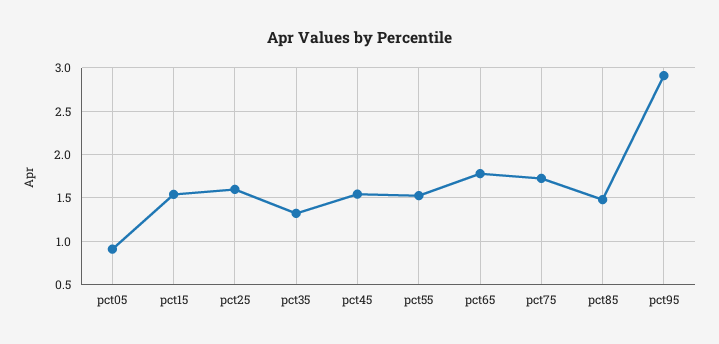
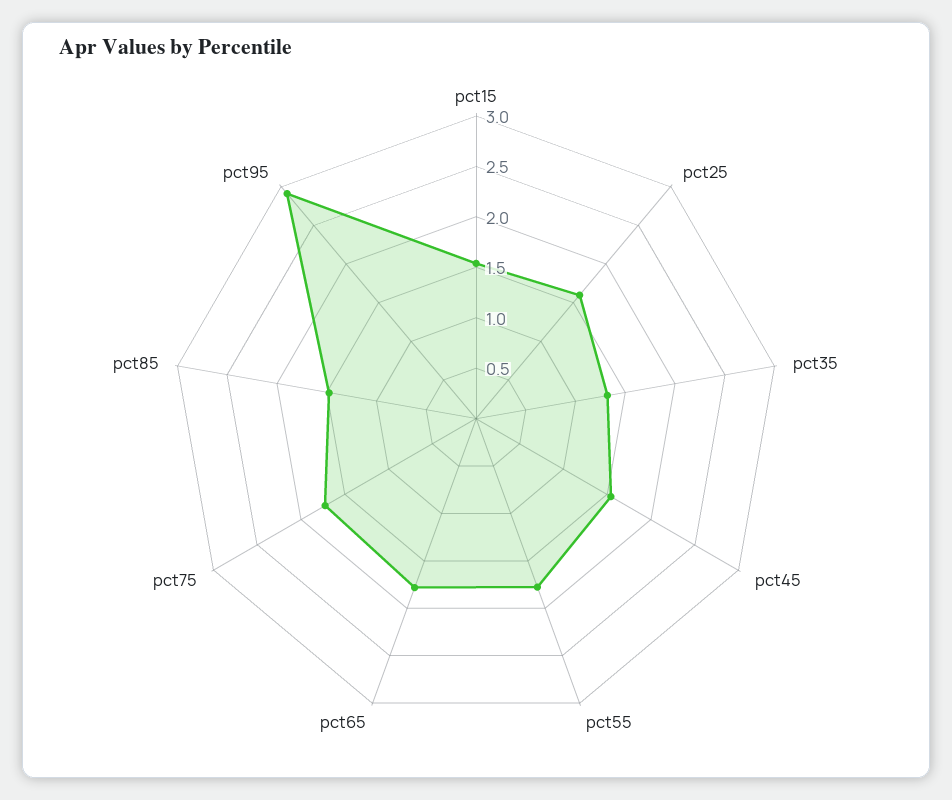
  {
-   "pct05": 0.9,
    "pct15": 1.5,
    "pct25": 1.6,
    "pct35": 1.3,
    "pct45": 1.5,
-   "pct55": 1.5,
+   "pct55": 1.8,
    "pct65": 1.8,
    "pct75": 1.7,
    "pct85": 1.5,
    "pct95": 2.9
  }

